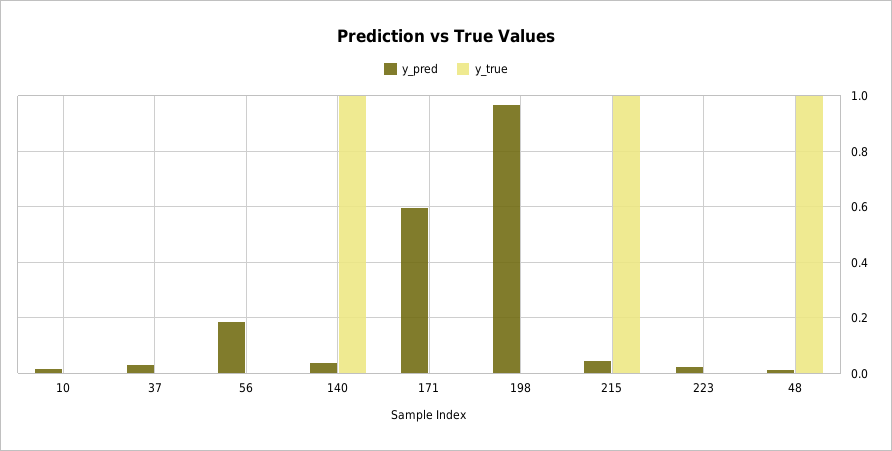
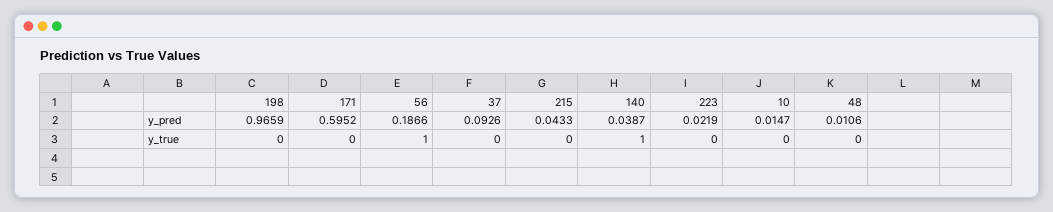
  {
    "y_pred": {
      "10": 0.0147,
-     "37": 0.025,
+     "37": 0.0926,
      "56": 0.1866,
      "140": 0.0387,
      "171": 0.5952,
      "198": 0.9659,
      "215": 0.0433,
      "223": 0.0219,
      "48": 0.0106
    },
    "y_true": {
      "10": 0,
      "37": 0,
-     "56": 0,
+     "56": 1,
      "140": 1,
      "171": 0,
      "198": 0,
-     "215": 1,
+     "215": 0,
      "223": 0,
-     "48": 1
+     "48": 0
    }
  }

